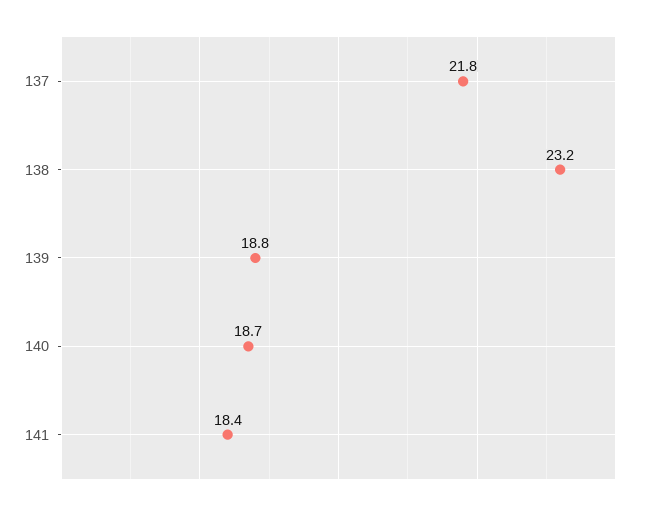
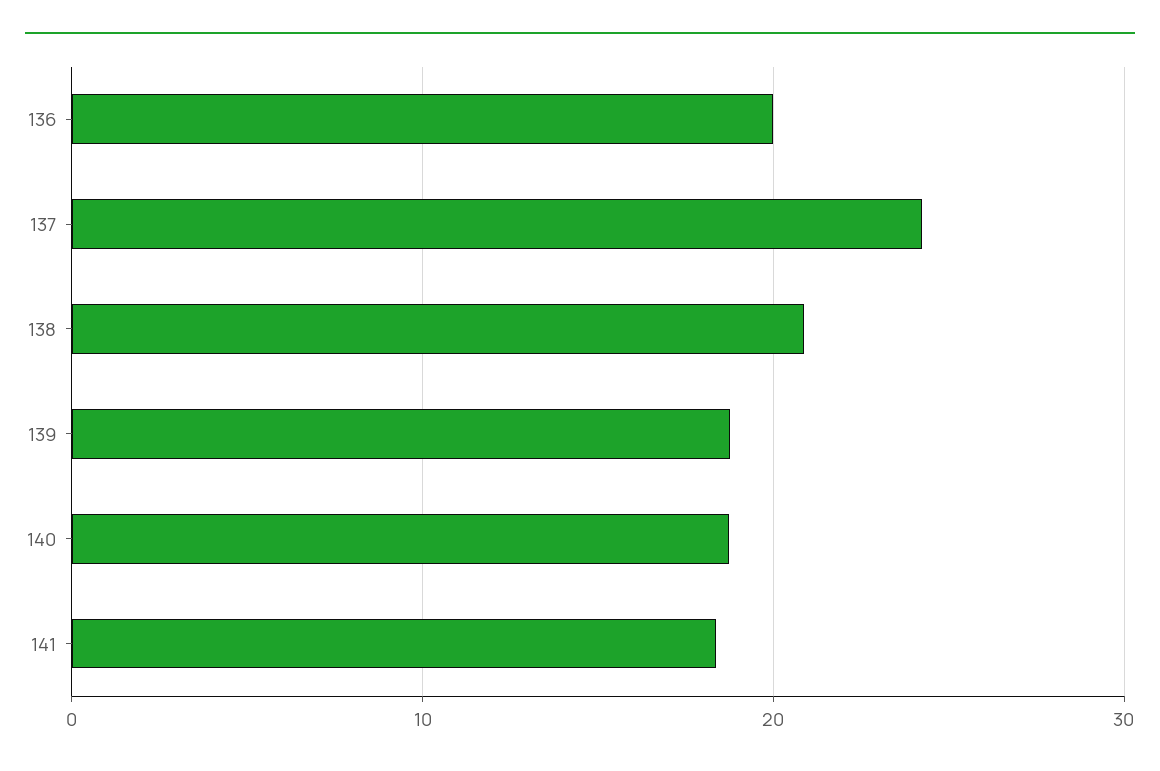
  {
-   "137": 21.8,
+   "137": 24,
-   "138": 23.2,
+   "138": 21,
    "139": 18.8,
    "140": 18.7,
-   "141": 18.4
+   "141": 18.4,
+   "136": 20
  }

